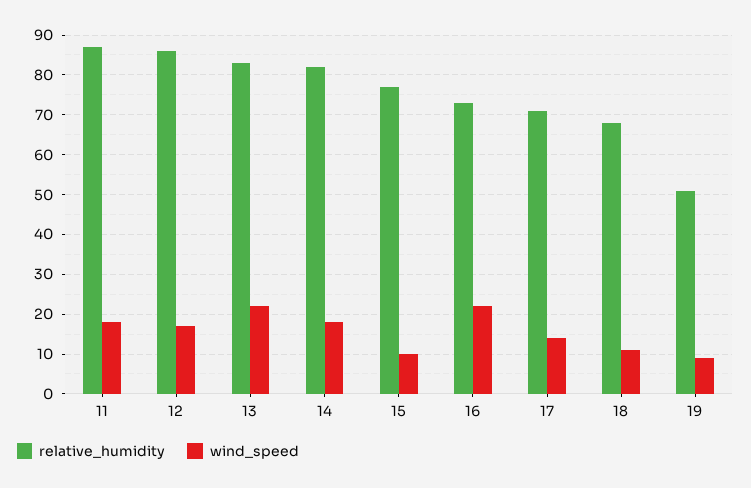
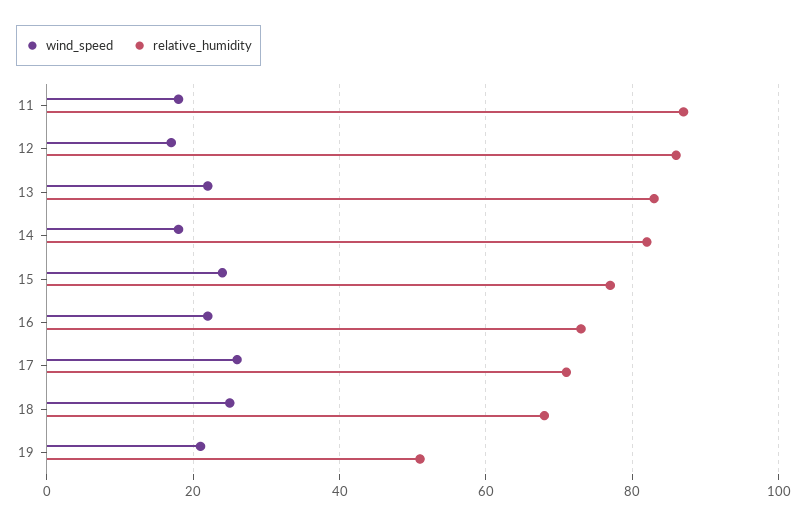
  {
    "relative_humidity": {
      "11": 85,
      "12": 85,
      "13": 85,
      "14": 80,
      "15": 75,
      "16": 75,
      "17": 70,
      "18": 70,
      "19": 50
    },
    "wind_speed": {
      "11": 20,
      "12": 15,
      "13": 20,
      "14": 20,
-     "15": 10,
+     "15": 25,
      "16": 20,
-     "17": 15,
+     "17": 25,
-     "18": 10,
+     "18": 25,
-     "19": 10
+     "19": 20
    }
  }

